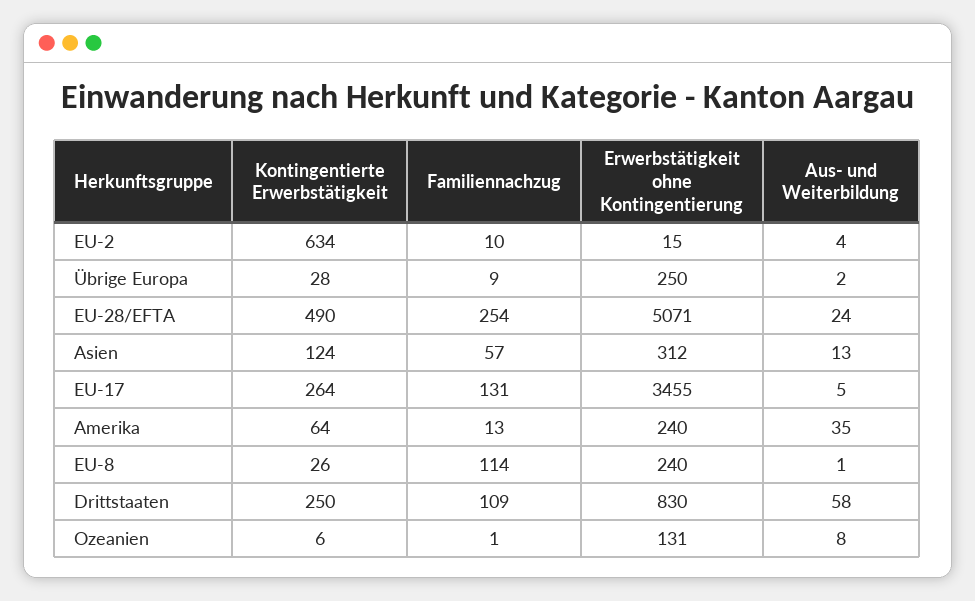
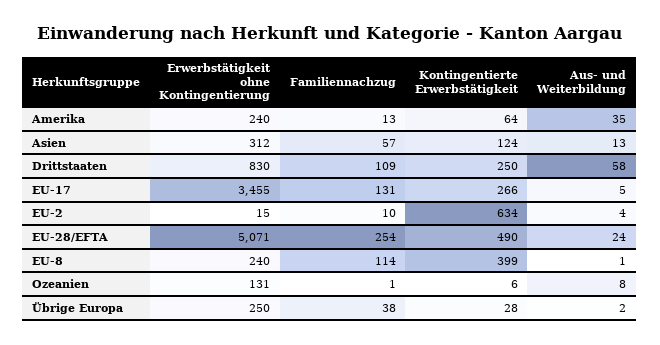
  {
    "Kontingentierte Erwerbstätigkeit": {
      "EU-2": 634,
      "Übrige Europa": 28,
      "EU-28/EFTA": 490,
      "Asien": 124,
-     "EU-17": 264,
+     "EU-17": 266,
      "Amerika": 64,
-     "EU-8": 26,
+     "EU-8": 399,
      "Drittstaaten": 250,
      "Ozeanien": 6
    },
    "Familiennachzug": {
      "EU-2": 10,
-     "Übrige Europa": 9,
+     "Übrige Europa": 38,
      "EU-28/EFTA": 254,
      "Asien": 57,
      "EU-17": 131,
      "Amerika": 13,
      "EU-8": 114,
      "Drittstaaten": 109,
      "Ozeanien": 1
    },
    "Erwerbstätigkeit ohne Kontingentierung": {
      "EU-2": 15,
      "Übrige Europa": 250,
      "EU-28/EFTA": 5071,
      "Asien": 312,
      "EU-17": 3455,
      "Amerika": 240,
      "EU-8": 240,
      "Drittstaaten": 830,
      "Ozeanien": 131
    },
    "Aus- und Weiterbildung": {
      "EU-2": 4,
      "Übrige Europa": 2,
      "EU-28/EFTA": 24,
      "Asien": 13,
      "EU-17": 5,
      "Amerika": 35,
      "EU-8": 1,
      "Drittstaaten": 58,
      "Ozeanien": 8
    }
  }

